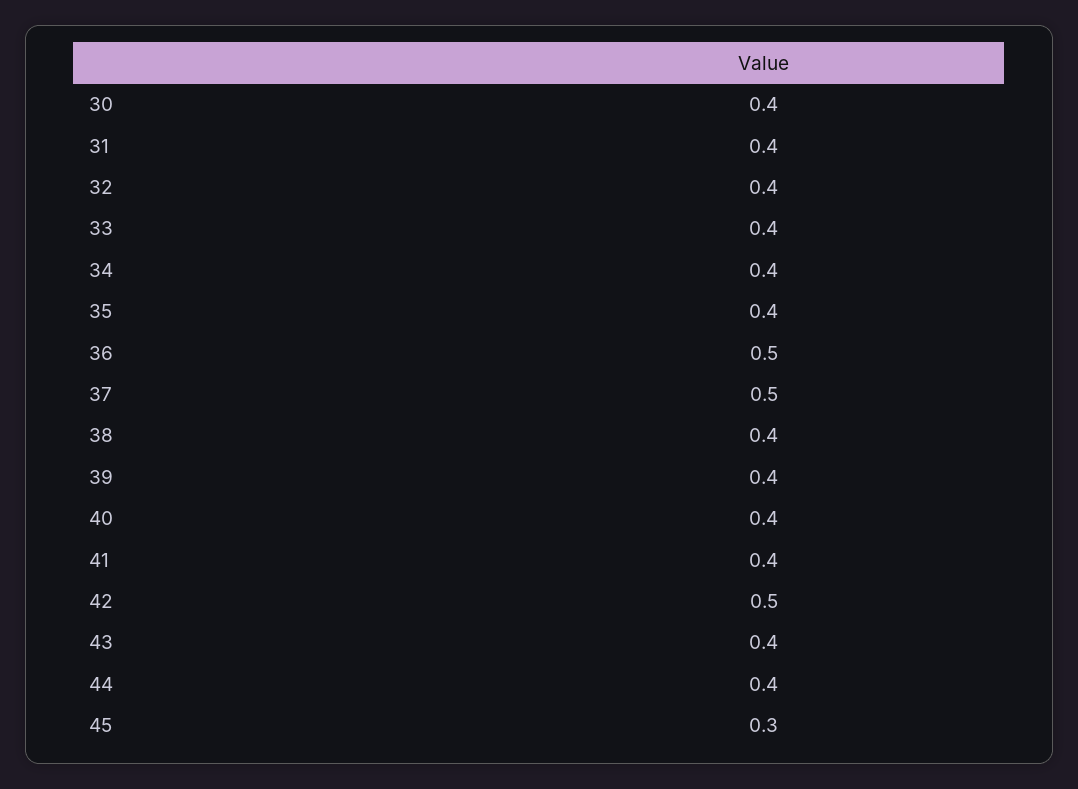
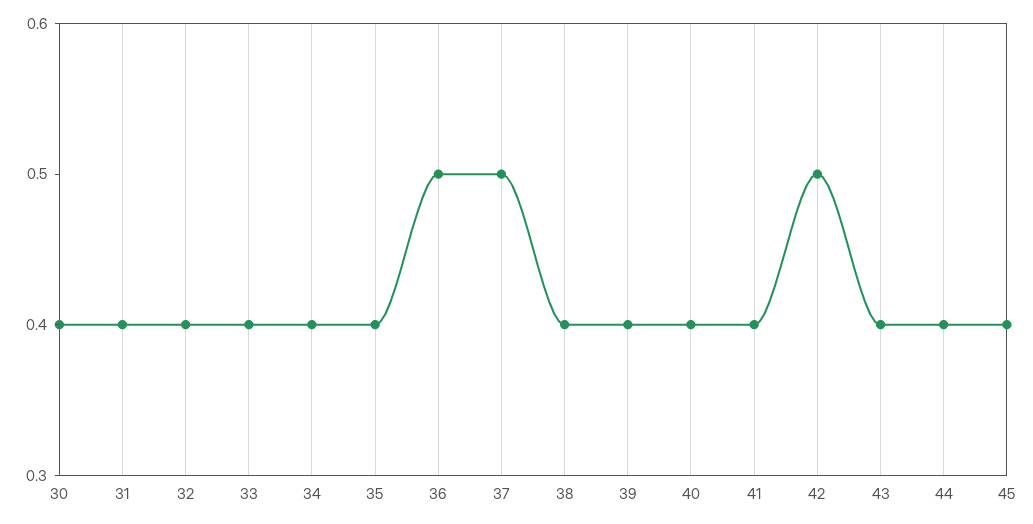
  {
    "30": 0.4,
    "31": 0.4,
    "32": 0.4,
    "33": 0.4,
    "34": 0.4,
    "35": 0.4,
    "36": 0.5,
    "37": 0.5,
    "38": 0.4,
    "39": 0.4,
    "40": 0.4,
    "41": 0.4,
    "42": 0.5,
    "43": 0.4,
    "44": 0.4,
-   "45": 0.3
+   "45": 0.4
  }

